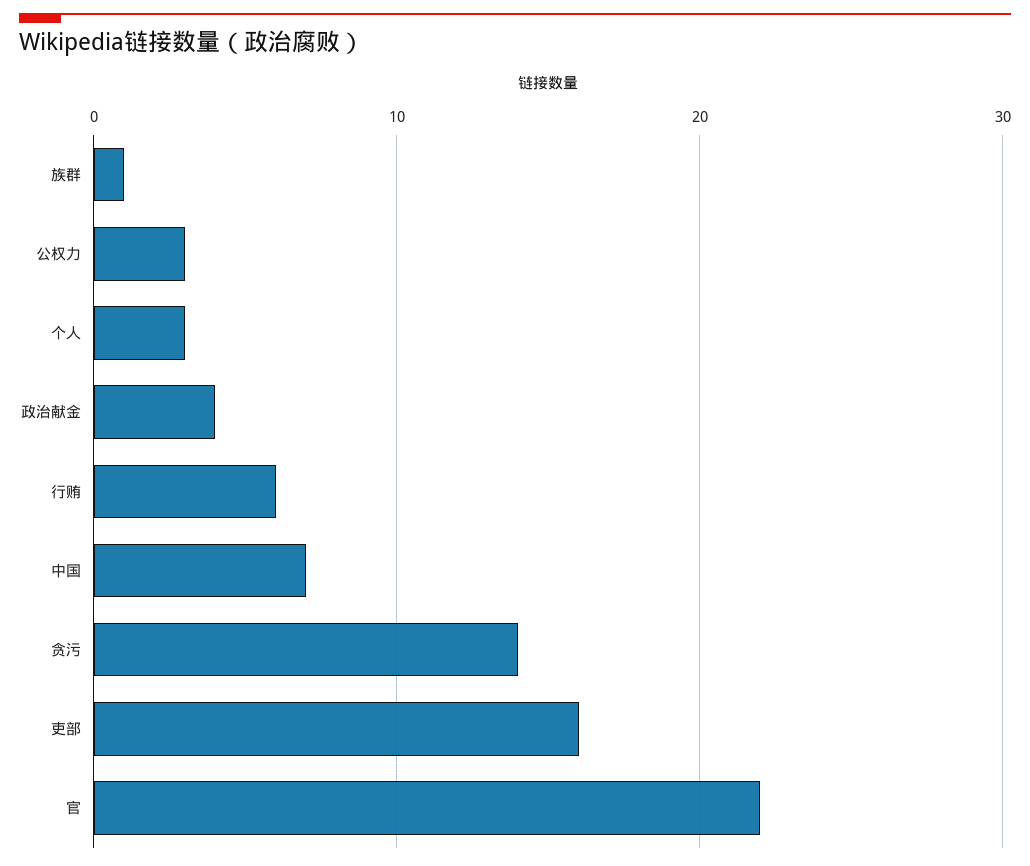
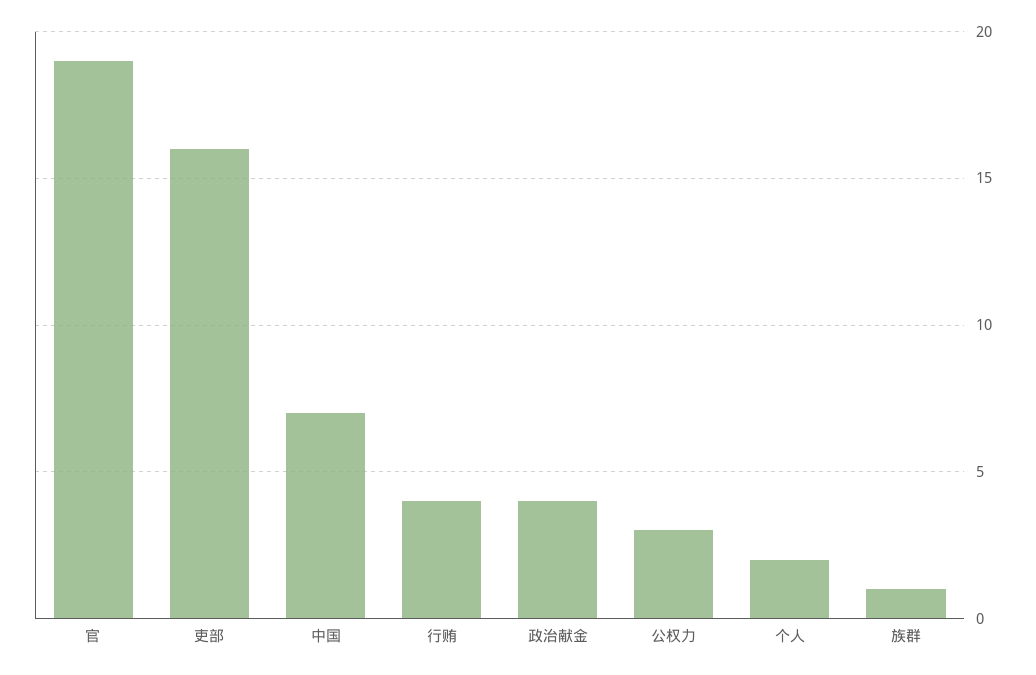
  {
    "族群": 1,
    "公权力": 3,
-   "个人": 3,
+   "个人": 2,
    "政治献金": 4,
-   "行贿": 6,
+   "行贿": 4,
    "中国": 7,
-   "贪污": 14,
    "吏部": 16,
-   "官": 22
+   "官": 19
  }

